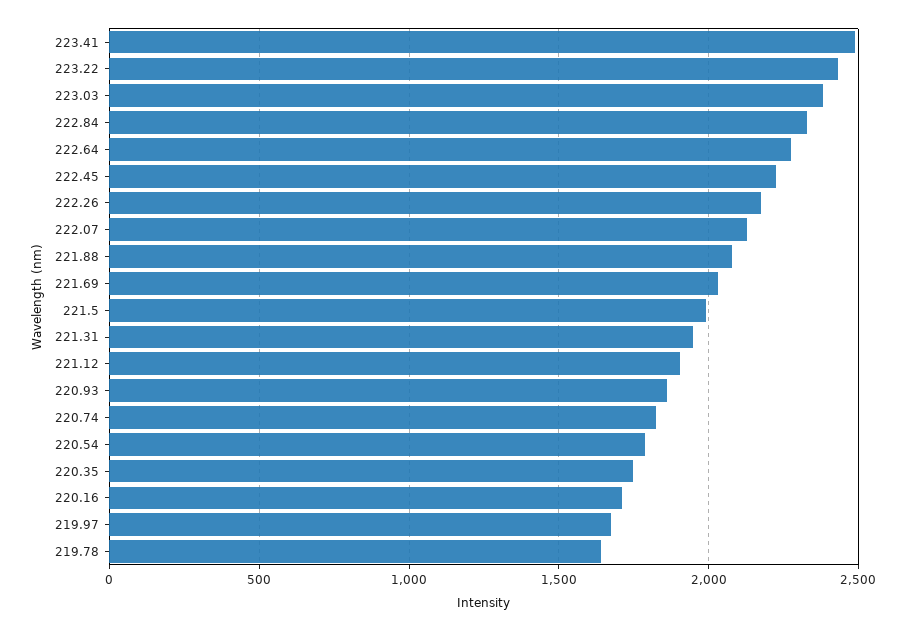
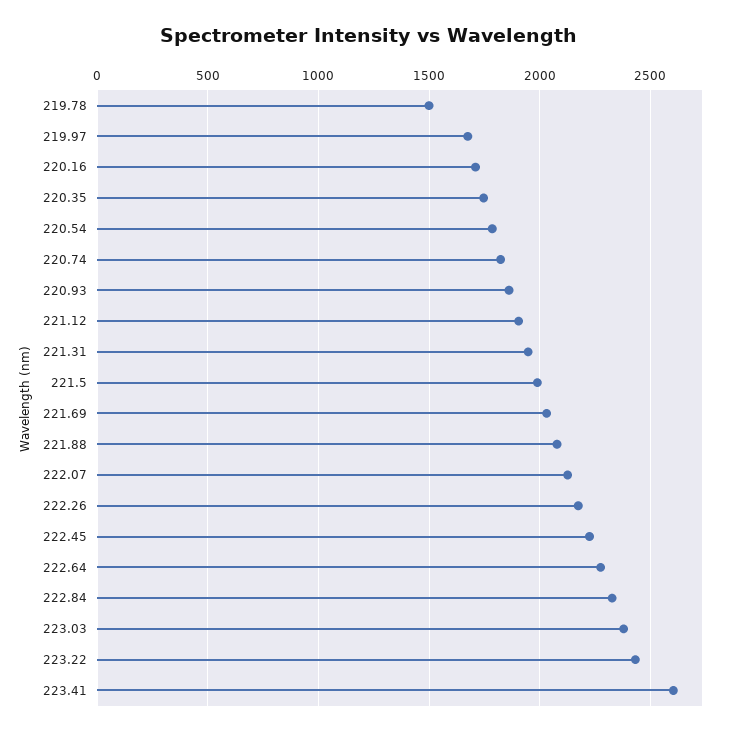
  {
-   "223.41": 2500,
+   "223.41": 2600,
    "223.22": 2450,
    "223.03": 2400,
    "222.84": 2350,
    "222.64": 2300,
    "222.45": 2250,
    "222.26": 2200,
    "222.07": 2150,
    "221.88": 2100,
    "221.69": 2050,
    "221.5": 2000,
    "221.31": 1950,
    "221.12": 1900,
    "220.93": 1850,
    "220.74": 1800,
    "220.54": 1800,
    "220.35": 1750,
    "220.16": 1700,
    "219.97": 1700,
-   "219.78": 1650
+   "219.78": 1500
  }

